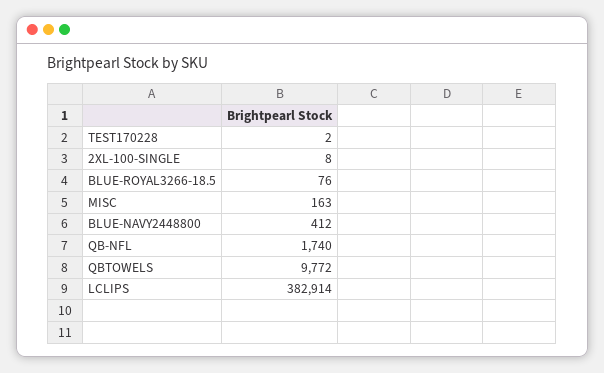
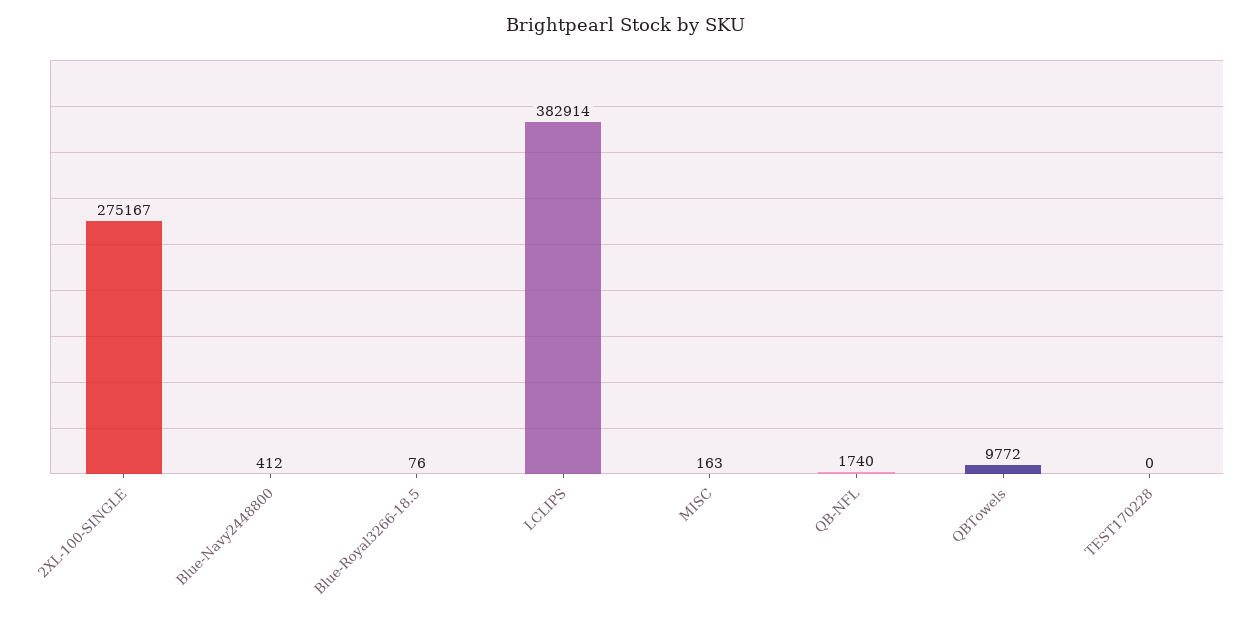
  {
-   "TEST170228": 2,
+   "TEST170228": 0,
-   "2XL-100-SINGLE": 8,
+   "2XL-100-SINGLE": 275167,
    "BLUE-ROYAL3266-18.5": 76,
    "MISC": 163,
    "BLUE-NAVY2448800": 412,
    "QB-NFL": 1740,
    "QBTOWELS": 9772,
    "LCLIPS": 382914
  }

